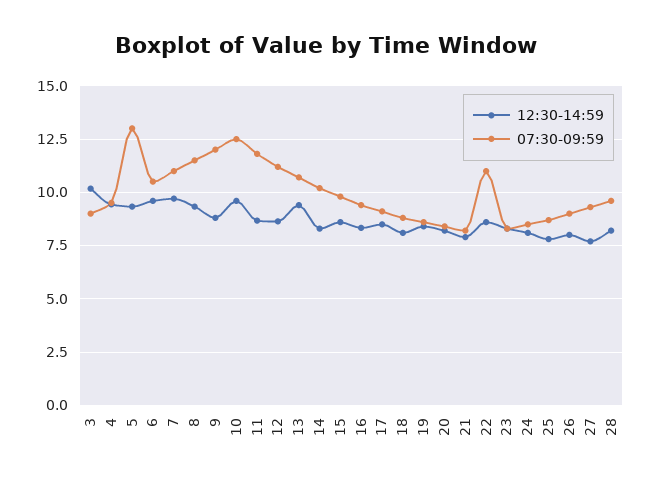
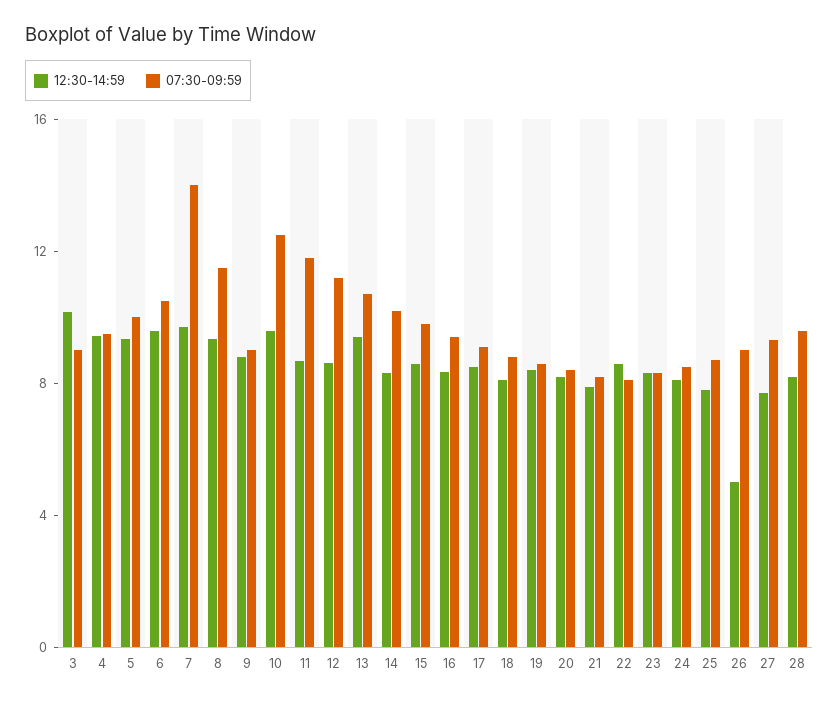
  {
    "12:30-14:59": {
      "3": 10,
      "4": 9.5,
      "5": 9.5,
      "6": 9.5,
      "7": 9.5,
      "8": 9.5,
      "9": 9,
      "10": 9.5,
      "11": 8.5,
      "12": 8.5,
      "13": 9.5,
      "14": 8.5,
      "15": 8.5,
      "16": 8.5,
      "17": 8.5,
      "18": 8,
      "19": 8.5,
      "20": 8,
      "21": 8,
      "22": 8.5,
      "23": 8.5,
      "24": 8,
      "25": 8,
-     "26": 8,
+     "26": 5,
      "27": 7.5,
      "28": 8
    },
    "07:30-09:59": {
      "3": 9,
      "4": 9.5,
-     "5": 13,
+     "5": 10,
      "6": 10.5,
-     "7": 11,
+     "7": 14,
      "8": 11.5,
-     "9": 12,
+     "9": 9,
      "10": 12.5,
      "11": 12,
      "12": 11,
      "13": 10.5,
      "14": 10,
      "15": 10,
      "16": 9.5,
      "17": 9,
      "18": 9,
      "19": 8.5,
      "20": 8.5,
      "21": 8,
-     "22": 11,
+     "22": 8,
      "23": 8.5,
      "24": 8.5,
      "25": 8.5,
      "26": 9,
      "27": 9.5,
      "28": 9.5
    }
  }

